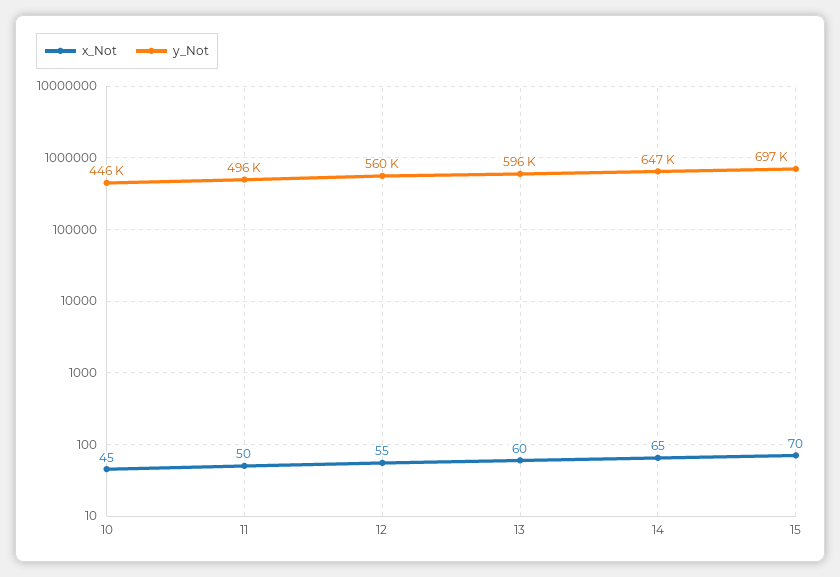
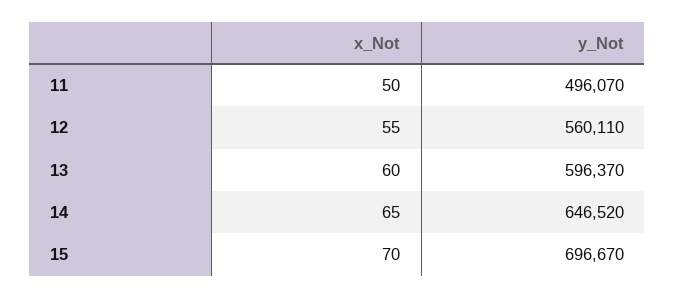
  {
    "x_Not": {
-     "10": 45,
      "11": 50,
      "12": 55,
      "13": 60,
      "14": 65,
      "15": 70
    },
    "y_Not": {
-     "10": 446000,
      "11": 496070,
      "12": 560110,
      "13": 596370,
      "14": 646520,
      "15": 696670
    }
  }

